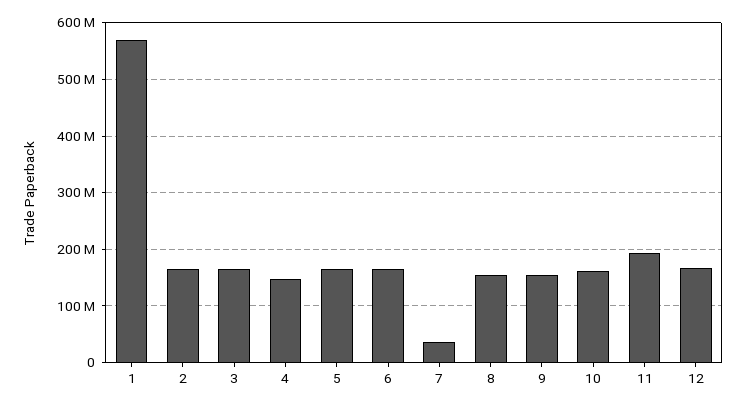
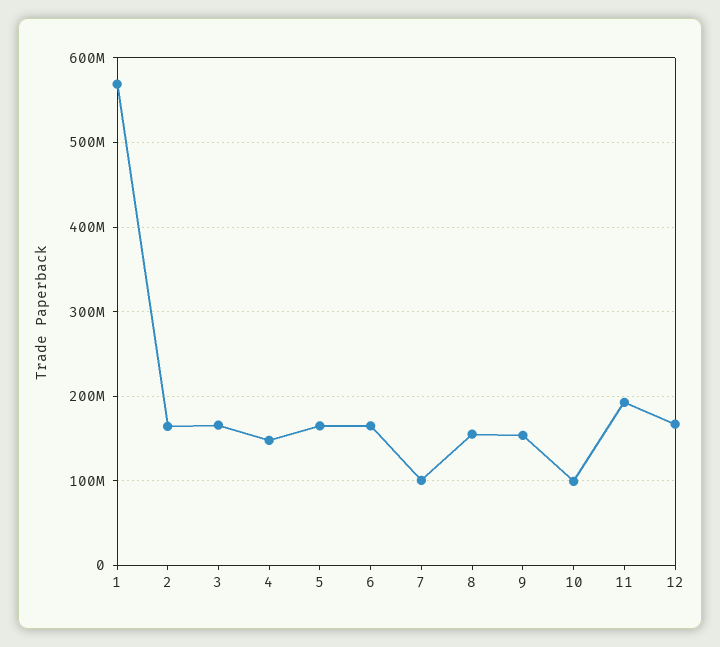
  {
    "1": 570000000,
    "2": 160000000,
    "3": 170000000,
    "4": 150000000,
    "5": 170000000,
    "6": 170000000,
-   "7": 40000000,
+   "7": 100000000,
    "8": 160000000,
    "9": 150000000,
-   "10": 160000000,
+   "10": 100000000,
    "11": 190000000,
    "12": 170000000
  }

